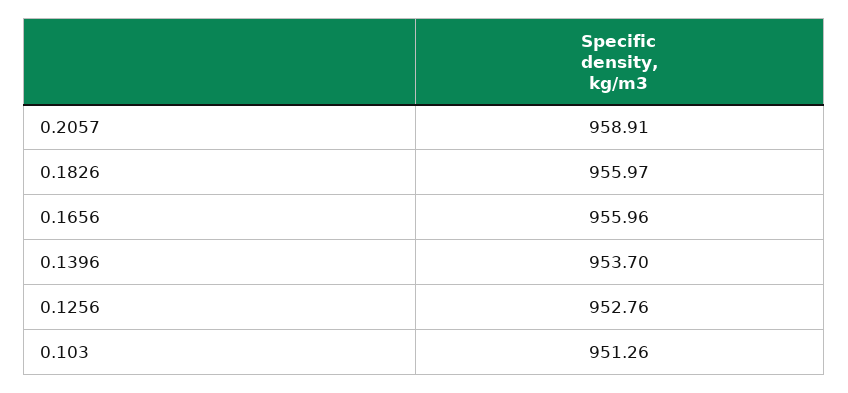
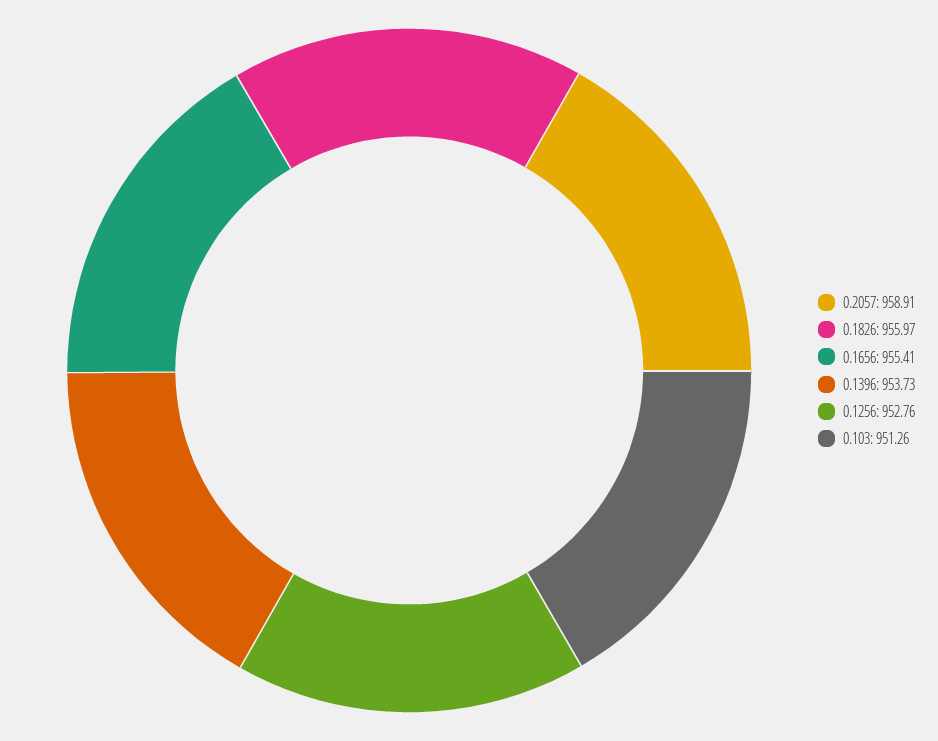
  {
    "0.2057": 958.91,
    "0.1826": 955.97,
-   "0.1656": 955.96,
+   "0.1656": 955.41,
-   "0.1396": 953.7,
+   "0.1396": 953.73,
    "0.1256": 952.76,
    "0.103": 951.26
  }

